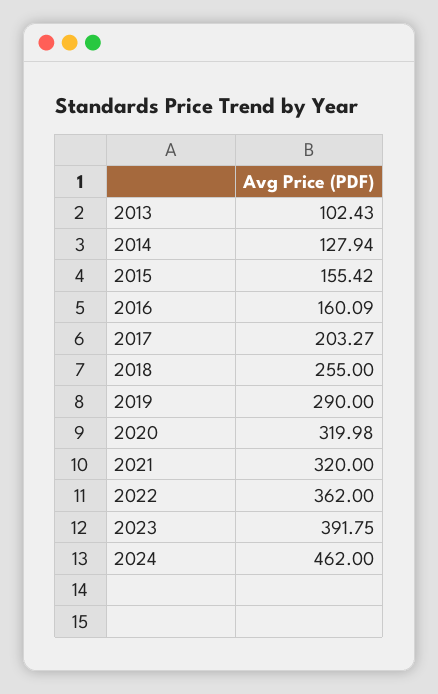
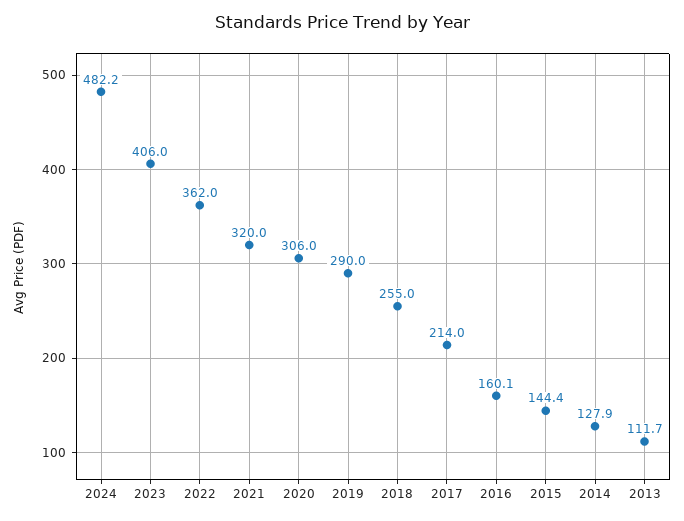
  {
-   "2013": 102.43,
+   "2013": 111.7,
    "2014": 127.94,
-   "2015": 155.42,
+   "2015": 144.4,
    "2016": 160.09,
-   "2017": 203.27,
+   "2017": 214,
    "2018": 255,
    "2019": 290,
-   "2020": 319.98,
+   "2020": 306,
    "2021": 320,
    "2022": 362,
-   "2023": 391.75,
+   "2023": 406,
-   "2024": 462
+   "2024": 482.2
  }

